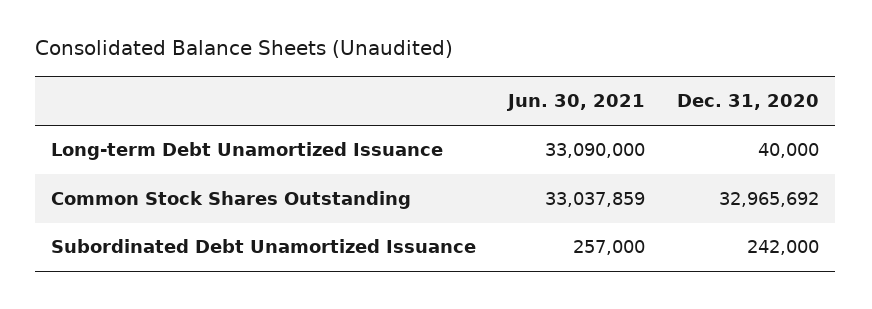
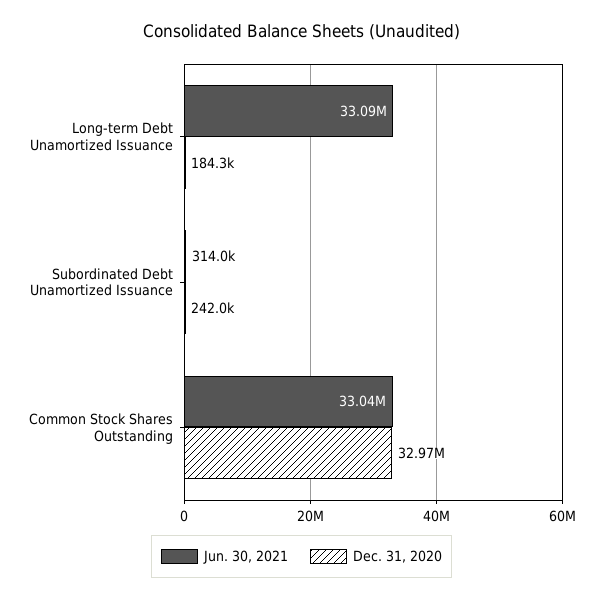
  {
    "Jun. 30, 2021": {
      "Long-term Debt Unamortized Issuance": 33090000,
      "Common Stock Shares Outstanding": 33037859,
-     "Subordinated Debt Unamortized Issuance": 257000
+     "Subordinated Debt Unamortized Issuance": 314000
    },
    "Dec. 31, 2020": {
-     "Long-term Debt Unamortized Issuance": 40000,
+     "Long-term Debt Unamortized Issuance": 184300,
      "Common Stock Shares Outstanding": 32965692,
      "Subordinated Debt Unamortized Issuance": 242000
    }
  }

